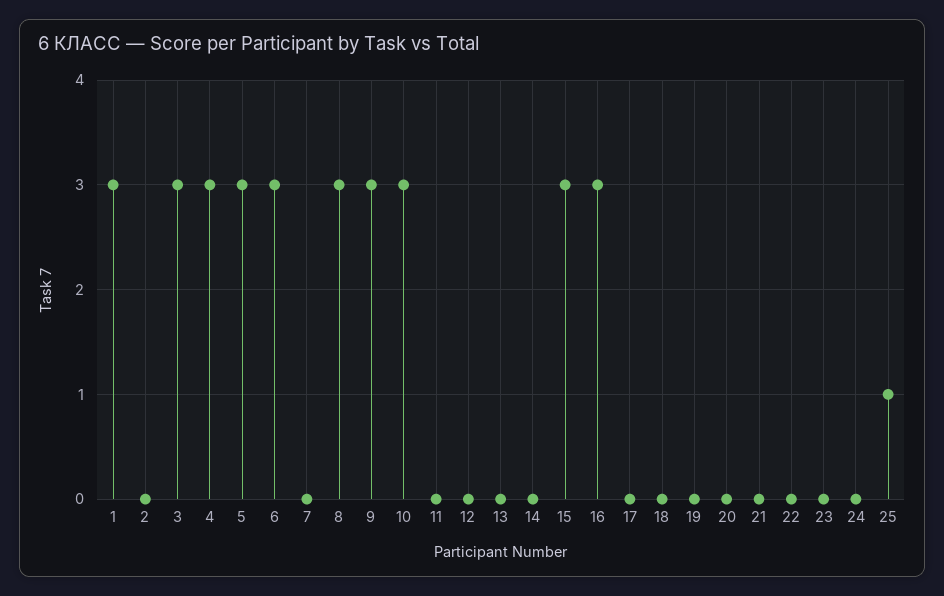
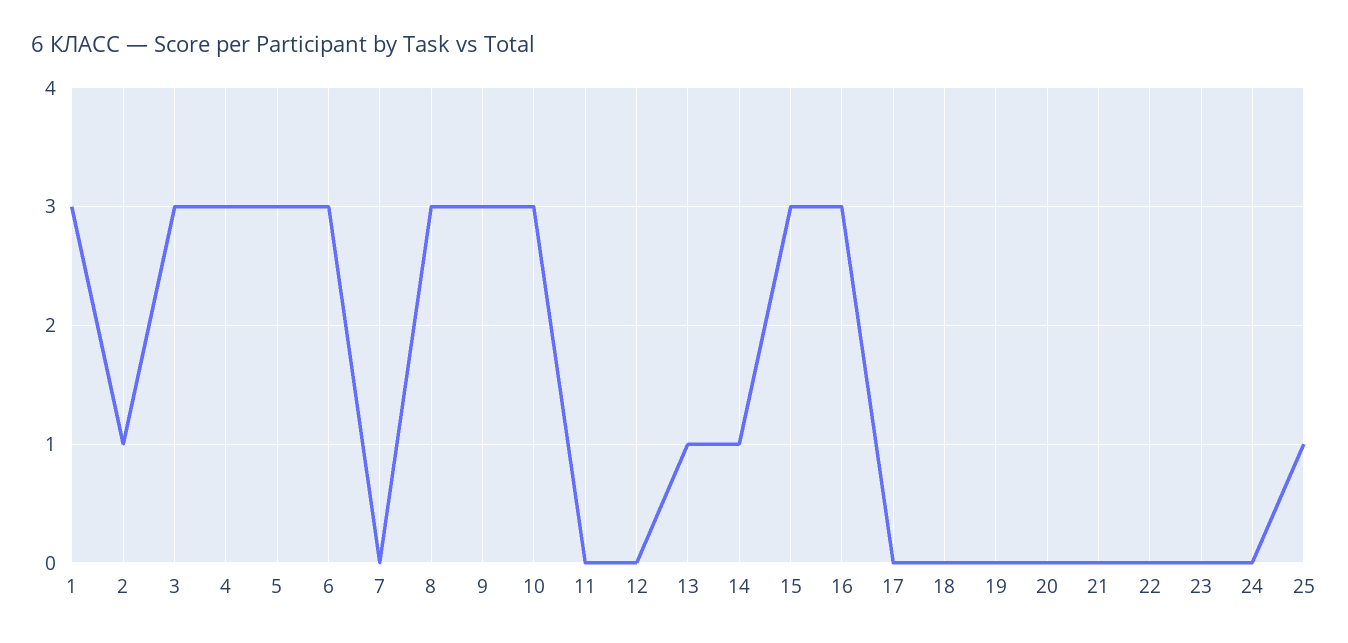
  {
    "1": 3,
-   "2": 0,
+   "2": 1,
    "3": 3,
    "4": 3,
    "5": 3,
    "6": 3,
    "7": 0,
    "8": 3,
    "9": 3,
    "10": 3,
    "11": 0,
    "12": 0,
-   "13": 0,
+   "13": 1,
-   "14": 0,
+   "14": 1,
    "15": 3,
    "16": 3,
    "17": 0,
    "18": 0,
    "19": 0,
    "20": 0,
    "21": 0,
    "22": 0,
    "23": 0,
    "24": 0,
    "25": 1
  }

